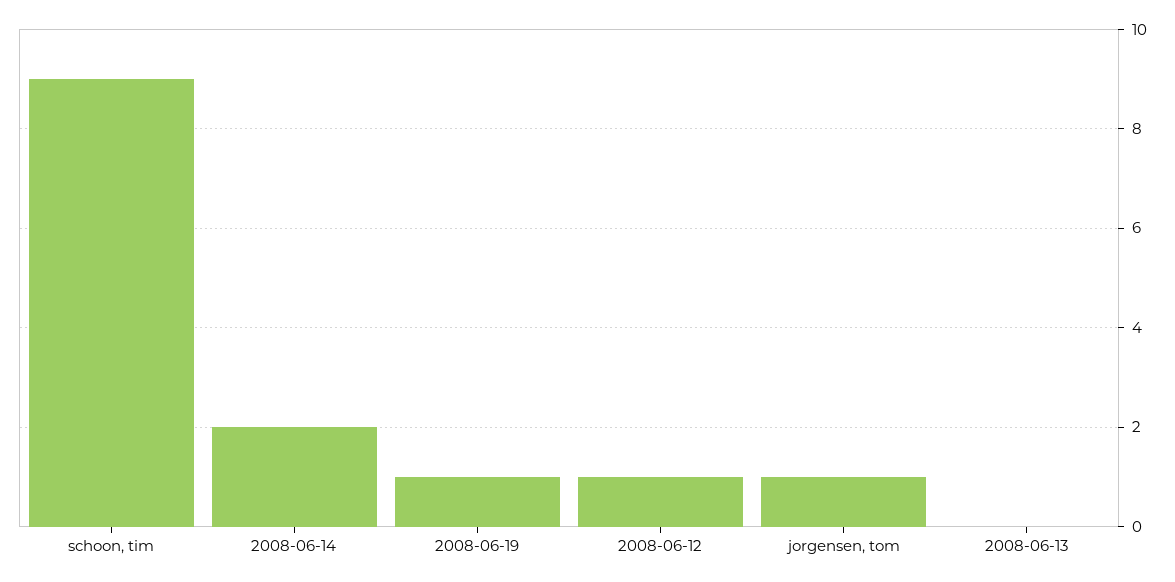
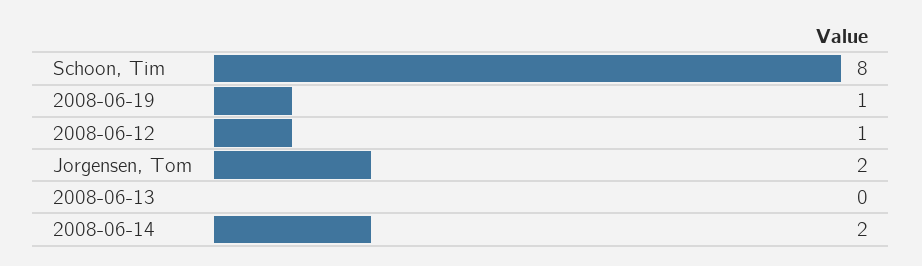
  {
-   "schoon, tim": 9,
+   "schoon, tim": 8,
    "2008-06-14": 2,
    "2008-06-19": 1,
    "2008-06-12": 1,
-   "jorgensen, tom": 1,
+   "jorgensen, tom": 2,
    "2008-06-13": 0
  }

